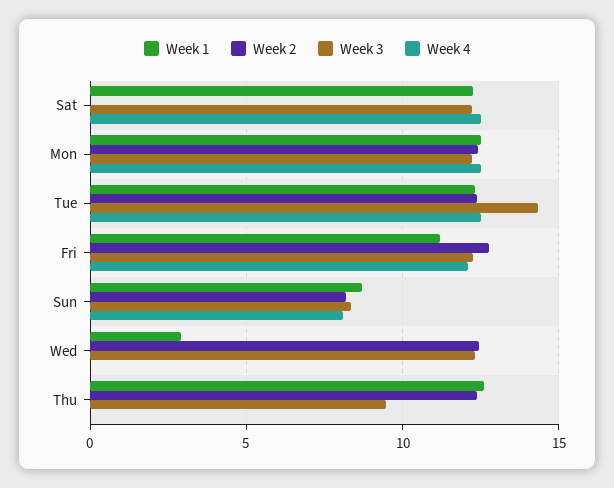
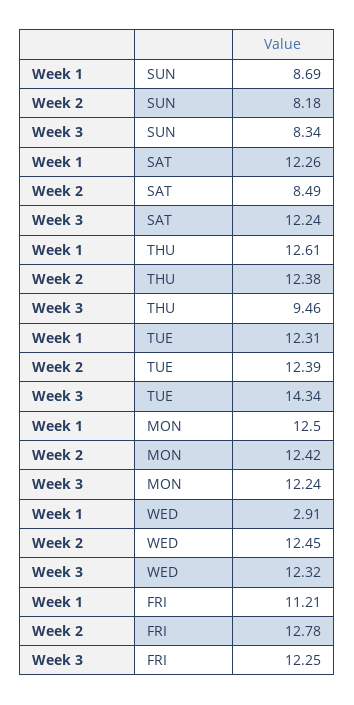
  {
    "Week 1": {
      "Sat": 12.26,
      "Mon": 12.5,
      "Tue": 12.31,
      "Fri": 11.21,
      "Sun": 8.69,
      "Wed": 2.91,
      "Thu": 12.61
    },
    "Week 2": {
-     "Sat": 0,
+     "Sat": 8.49,
      "Mon": 12.42,
      "Tue": 12.39,
      "Fri": 12.78,
      "Sun": 8.18,
      "Wed": 12.45,
      "Thu": 12.38
    },
    "Week 3": {
      "Sat": 12.24,
      "Mon": 12.24,
      "Tue": 14.34,
      "Fri": 12.25,
      "Sun": 8.34,
      "Wed": 12.32,
      "Thu": 9.46
-   },
+   }
-   "Week 4": {
-     "Sat": 12.5,
-     "Mon": 12.5,
-     "Tue": 12.5,
-     "Fri": 12,
-     "Sun": 8,
-     "Wed": 0,
-     "Thu": 0
-   }
  }

